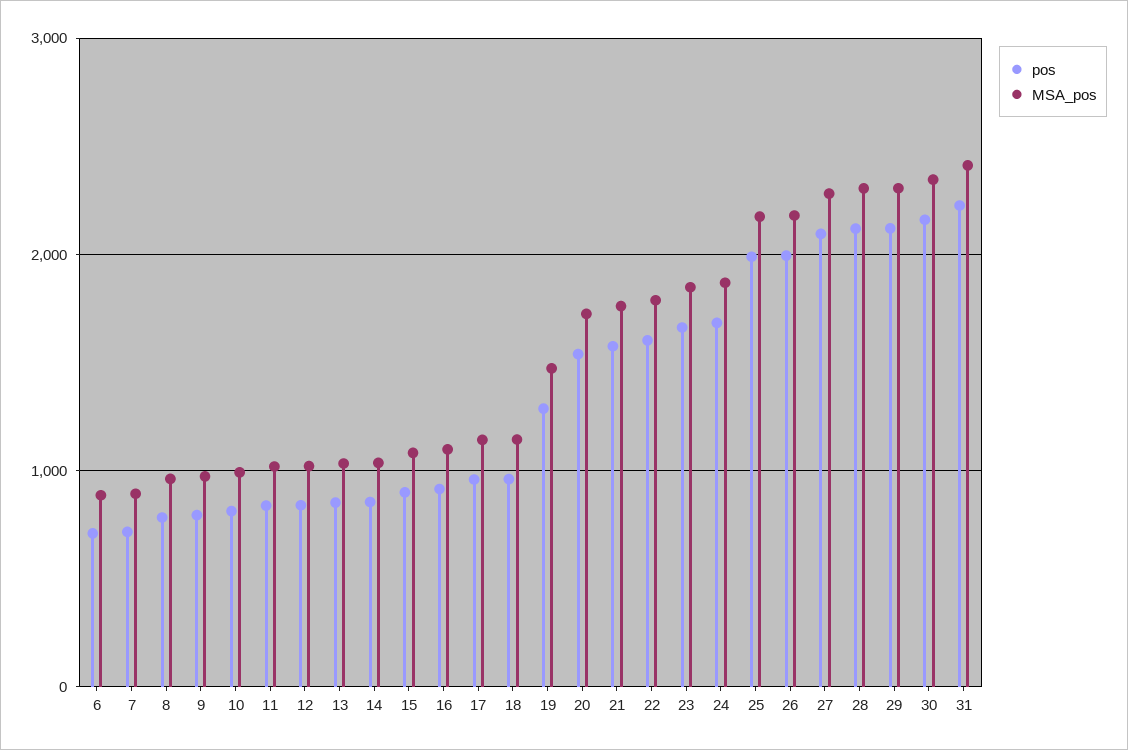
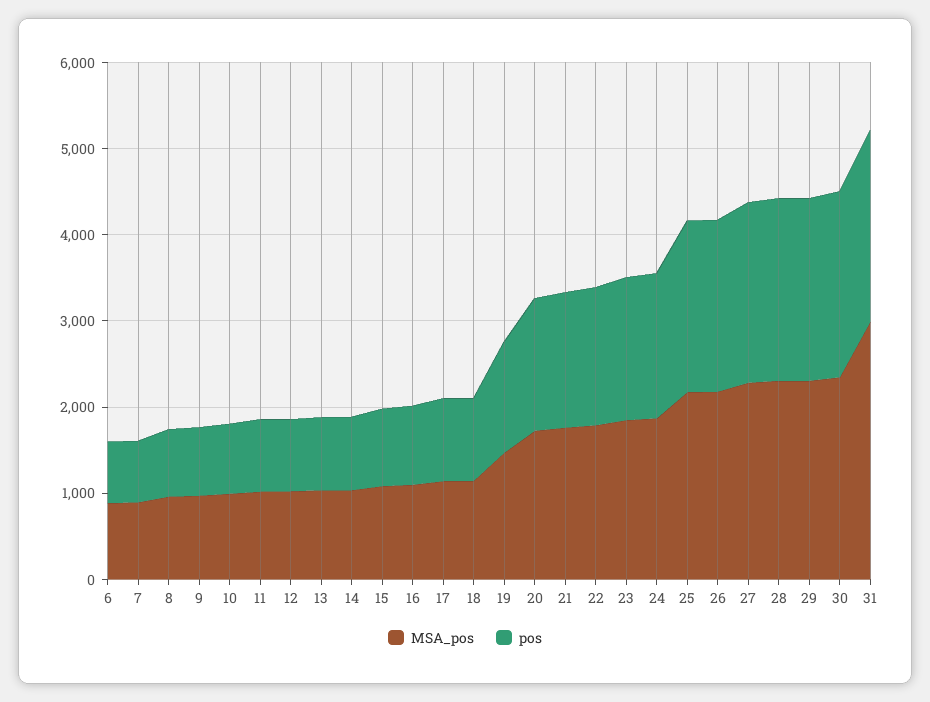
  {
    "pos": {
      "6": 700,
      "7": 700,
      "8": 800,
      "9": 800,
      "10": 800,
      "11": 800,
      "12": 800,
      "13": 900,
      "14": 900,
      "15": 900,
      "16": 900,
      "17": 1000,
      "18": 1000,
      "19": 1300,
      "20": 1500,
      "21": 1600,
      "22": 1600,
      "23": 1700,
      "24": 1700,
      "25": 2000,
      "26": 2000,
      "27": 2100,
      "28": 2100,
      "29": 2100,
      "30": 2200,
      "31": 2200
    },
    "MSA_pos": {
      "6": 900,
      "7": 900,
      "8": 1000,
      "9": 1000,
      "10": 1000,
      "11": 1000,
      "12": 1000,
      "13": 1000,
      "14": 1000,
      "15": 1100,
      "16": 1100,
      "17": 1100,
      "18": 1100,
      "19": 1500,
      "20": 1700,
      "21": 1800,
      "22": 1800,
      "23": 1800,
      "24": 1900,
      "25": 2200,
      "26": 2200,
      "27": 2300,
      "28": 2300,
      "29": 2300,
      "30": 2300,
-     "31": 2400
+     "31": 3000
    }
  }

